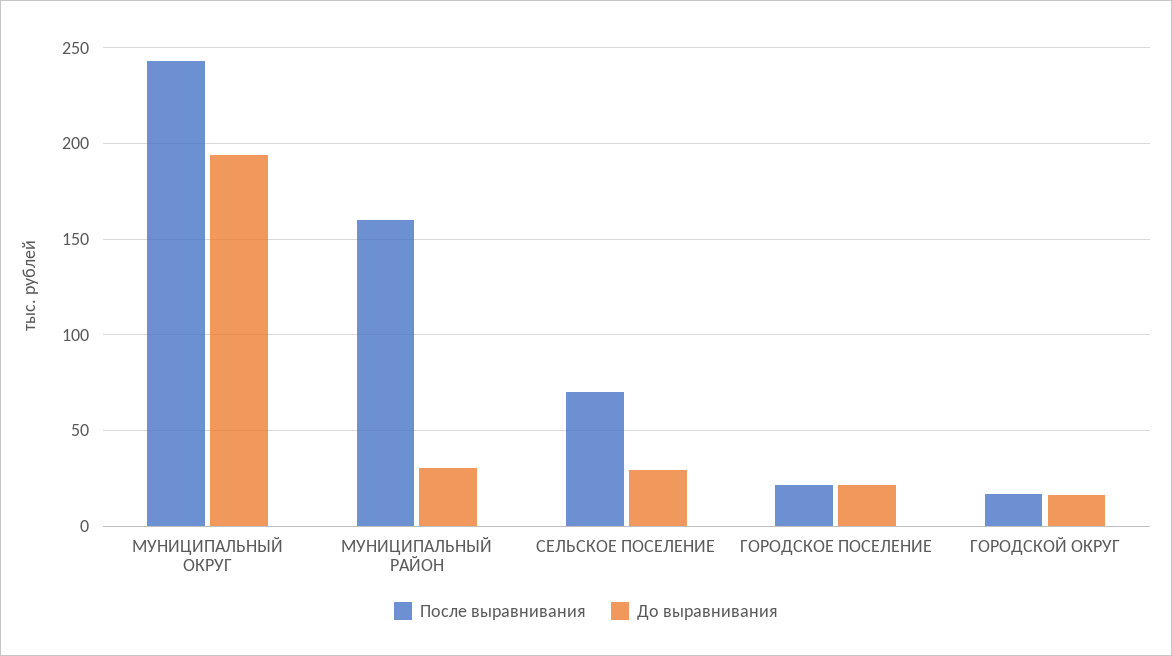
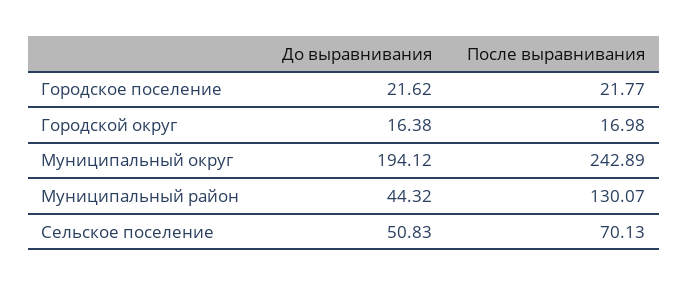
  {
    "После выравнивания": {
      "МУНИЦИПАЛЬНЫЙ ОКРУГ": 242.89,
-     "МУНИЦИПАЛЬНЫЙ РАЙОН": 160,
+     "МУНИЦИПАЛЬНЫЙ РАЙОН": 130.07,
      "СЕЛЬСКОЕ ПОСЕЛЕНИЕ": 70.13,
      "ГОРОДСКОЕ ПОСЕЛЕНИЕ": 21.77,
      "ГОРОДСКОЙ ОКРУГ": 16.98
    },
    "До выравнивания": {
      "МУНИЦИПАЛЬНЫЙ ОКРУГ": 194.12,
-     "МУНИЦИПАЛЬНЫЙ РАЙОН": 30,
+     "МУНИЦИПАЛЬНЫЙ РАЙОН": 44.32,
-     "СЕЛЬСКОЕ ПОСЕЛЕНИЕ": 30,
+     "СЕЛЬСКОЕ ПОСЕЛЕНИЕ": 50.83,
      "ГОРОДСКОЕ ПОСЕЛЕНИЕ": 21.62,
      "ГОРОДСКОЙ ОКРУГ": 16.38
    }
  }

